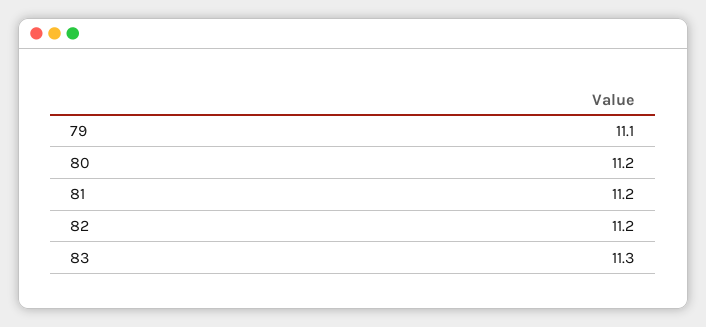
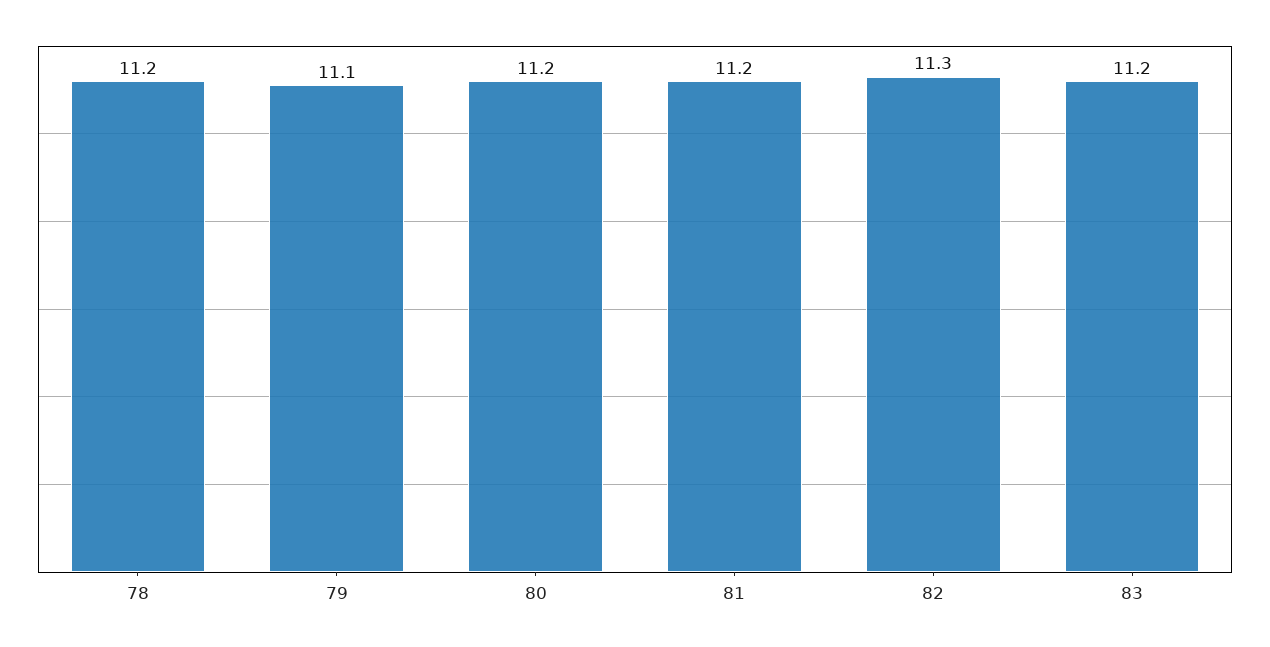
  {
    "79": 11.1,
    "80": 11.2,
    "81": 11.2,
-   "82": 11.2,
+   "82": 11.3,
-   "83": 11.3
+   "83": 11.2,
+   "78": 11.2
  }

